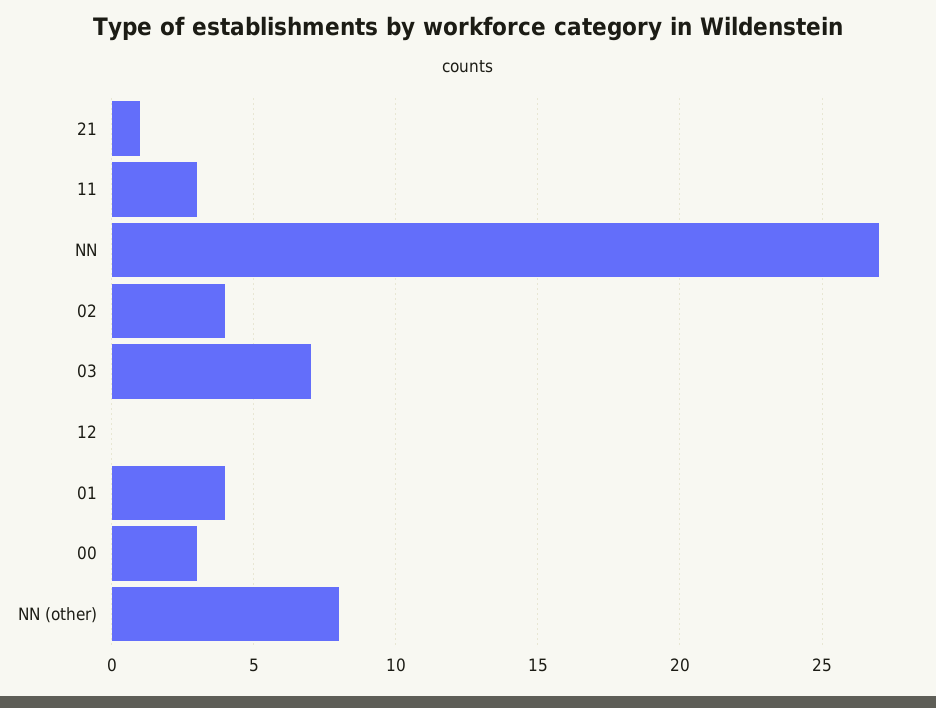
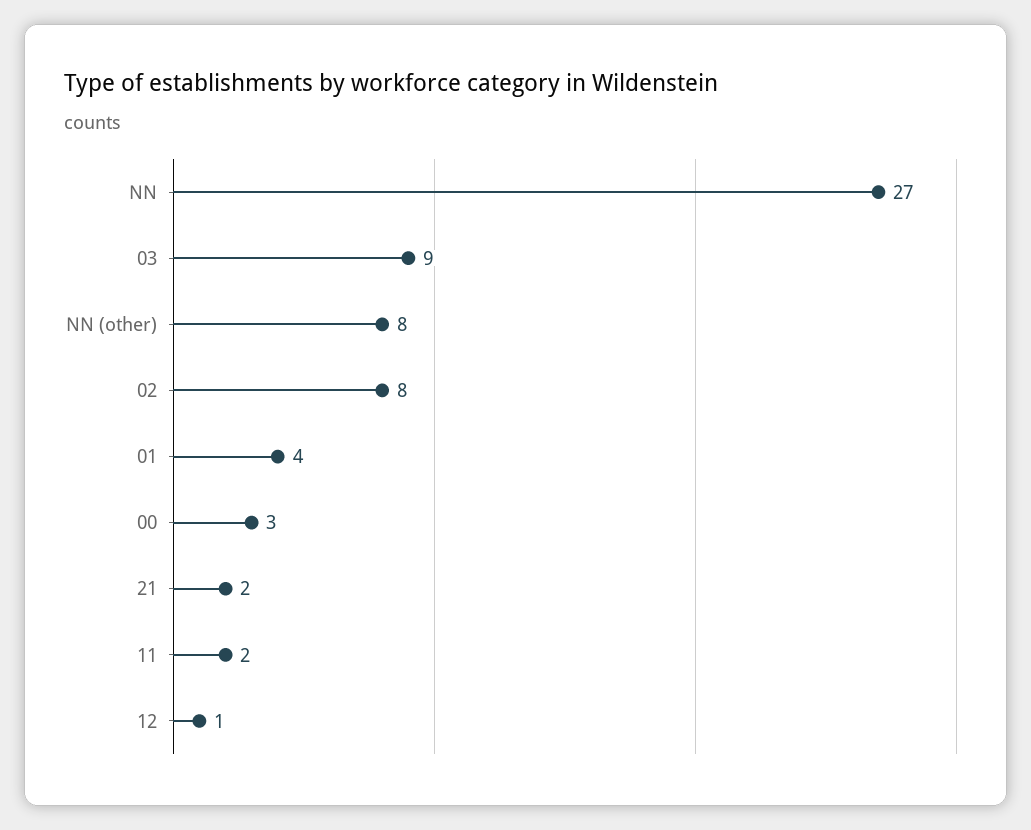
  {
-   "21": 1,
+   "21": 2,
-   "11": 3,
+   "11": 2,
    "NN": 27,
-   "02": 4,
+   "02": 8,
-   "03": 7,
+   "03": 9,
-   "12": 0,
+   "12": 1,
    "01": 4,
    "00": 3,
    "NN (other)": 8
  }

